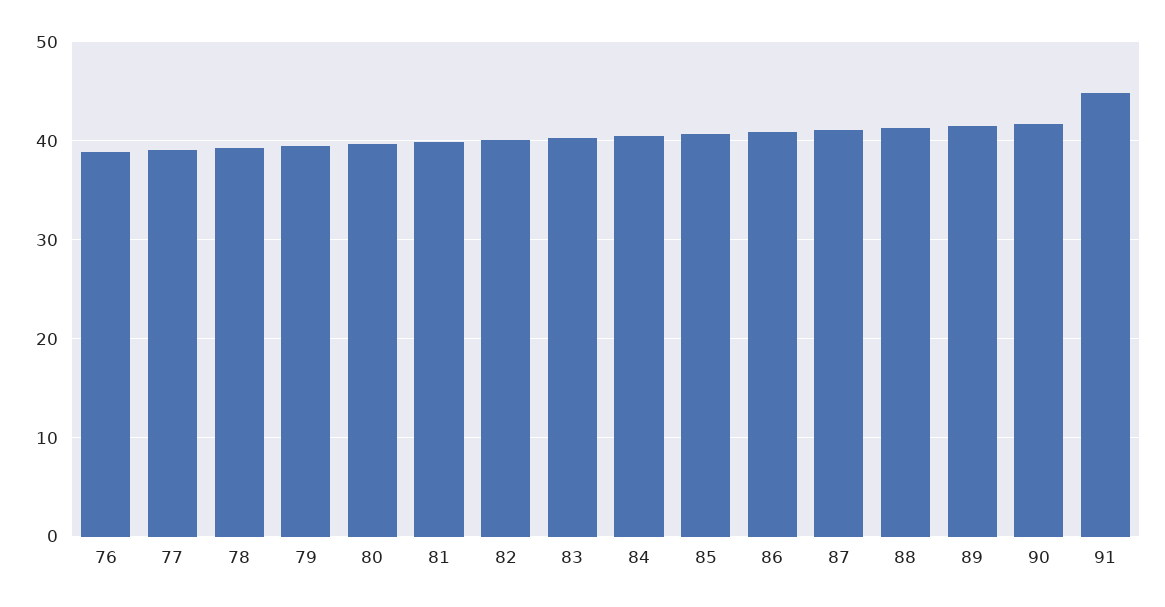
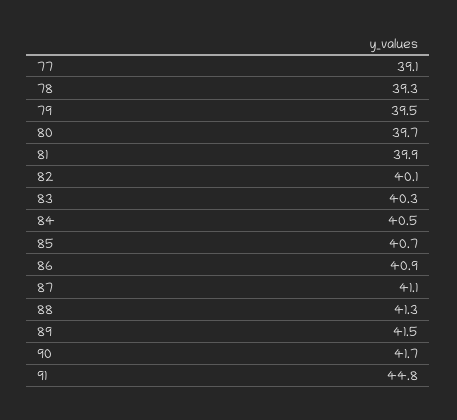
  {
-   "76": 39,
    "77": 39.1,
    "78": 39.3,
    "79": 39.5,
    "80": 39.7,
    "81": 39.9,
    "82": 40.1,
    "83": 40.3,
    "84": 40.5,
    "85": 40.7,
    "86": 40.9,
    "87": 41.1,
    "88": 41.3,
    "89": 41.5,
    "90": 41.7,
    "91": 44.8
  }

